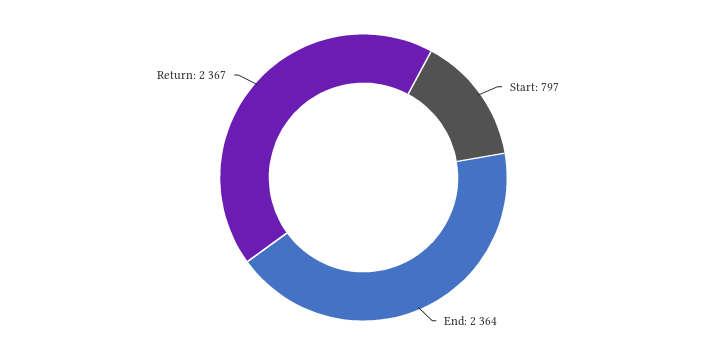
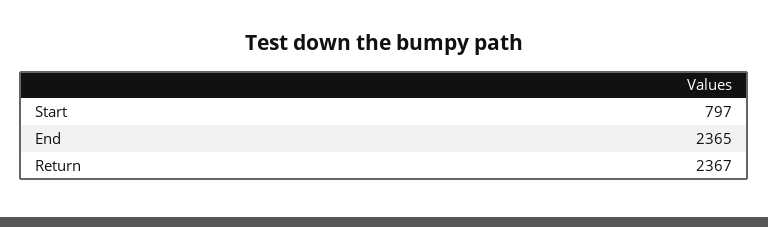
  {
    "Start": 797,
-   "End": 2364,
+   "End": 2365,
    "Return": 2367
  }

